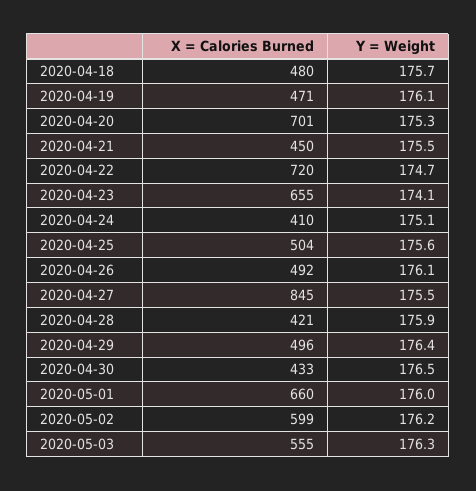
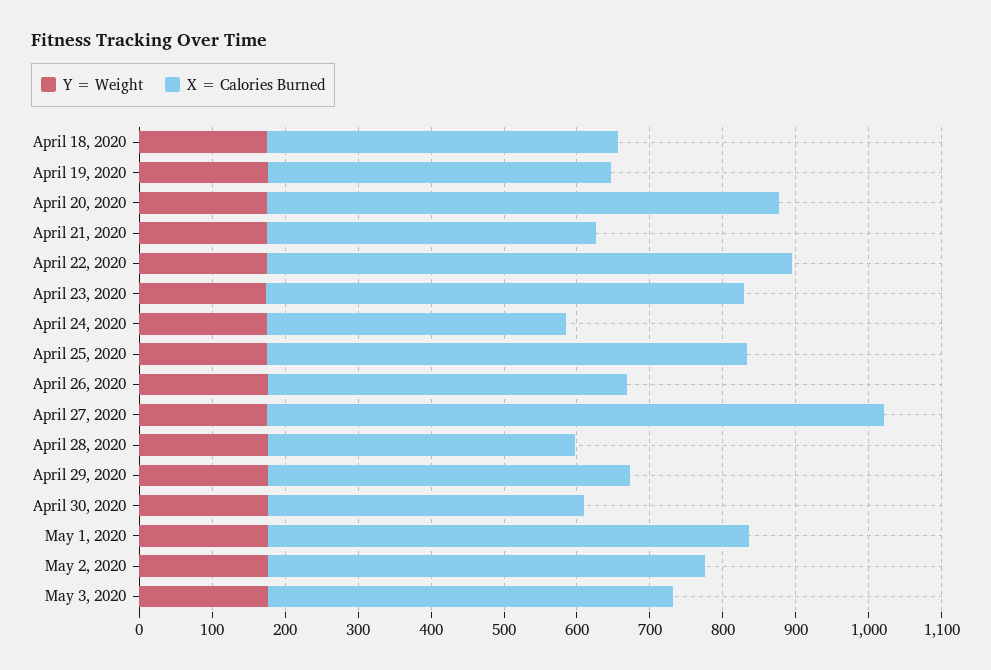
  {
    "X = Calories Burned": {
      "2020-04-18": 480,
      "2020-04-19": 471,
      "2020-04-20": 701,
      "2020-04-21": 450,
      "2020-04-22": 720,
      "2020-04-23": 655,
      "2020-04-24": 410,
-     "2020-04-25": 504,
+     "2020-04-25": 660,
      "2020-04-26": 492,
      "2020-04-27": 845,
      "2020-04-28": 421,
      "2020-04-29": 496,
      "2020-04-30": 433,
      "2020-05-01": 660,
      "2020-05-02": 599,
      "2020-05-03": 555
    },
    "Y = Weight": {
      "2020-04-18": 175.7,
      "2020-04-19": 176.1,
      "2020-04-20": 175.3,
      "2020-04-21": 175.5,
      "2020-04-22": 174.7,
      "2020-04-23": 174.1,
      "2020-04-24": 175.1,
      "2020-04-25": 175.6,
      "2020-04-26": 176.1,
      "2020-04-27": 175.5,
      "2020-04-28": 175.9,
      "2020-04-29": 176.4,
      "2020-04-30": 176.5,
      "2020-05-01": 176,
      "2020-05-02": 176.2,
      "2020-05-03": 176.3
    }
  }

